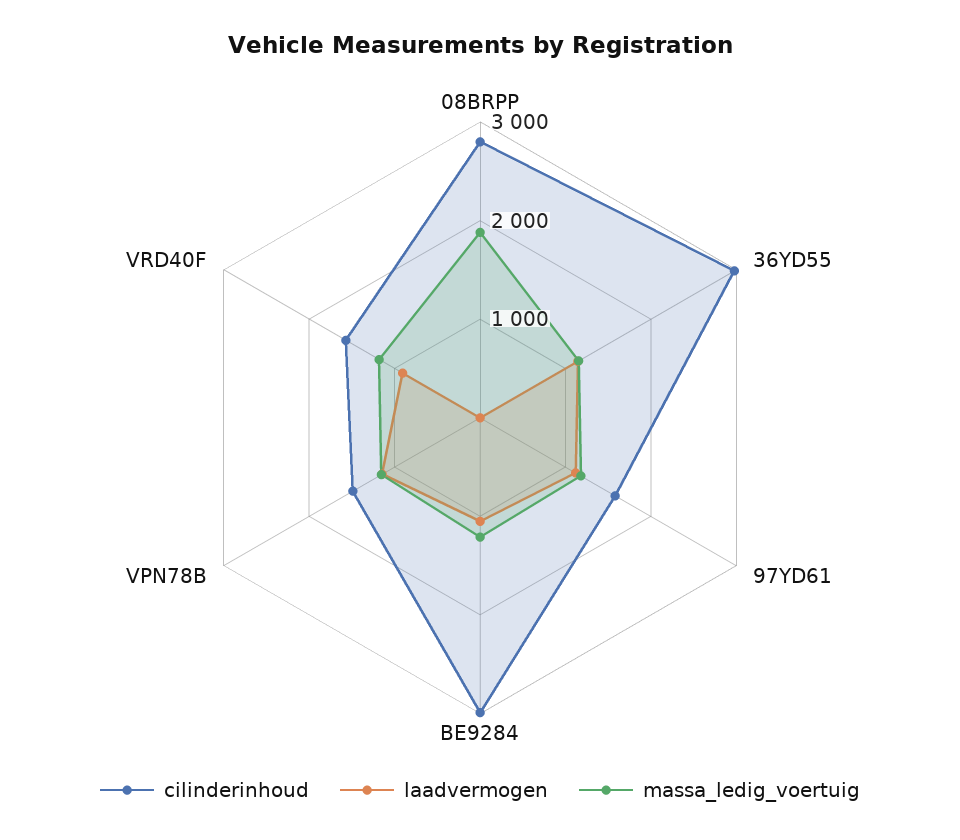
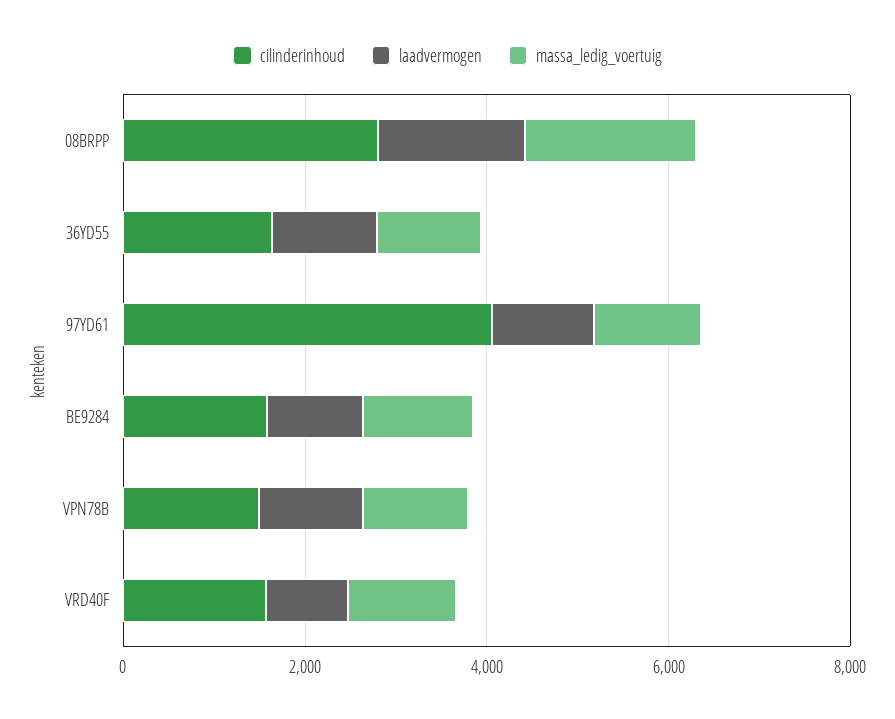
  {
    "cilinderinhoud": {
      "08BRPP": 2800,
-     "36YD55": 3000,
+     "36YD55": 1500,
-     "97YD61": 1600,
+     "97YD61": 4000,
-     "BE9284": 3000,
+     "BE9284": 1500,
      "VPN78B": 1400,
      "VRD40F": 1600
    },
    "laadvermogen": {
-     "08BRPP": 0,
+     "08BRPP": 1500,
      "36YD55": 1200,
      "97YD61": 1200,
      "BE9284": 1000,
      "VPN78B": 1200,
      "VRD40F": 1000
    },
    "massa_ledig_voertuig": {
      "08BRPP": 1800,
      "36YD55": 1200,
      "97YD61": 1200,
      "BE9284": 1200,
      "VPN78B": 1200,
      "VRD40F": 1200
    }
  }

